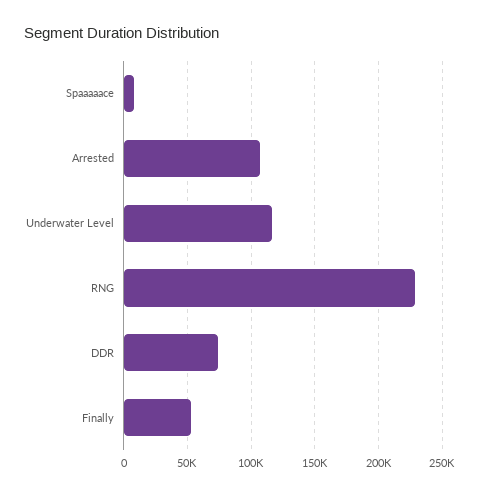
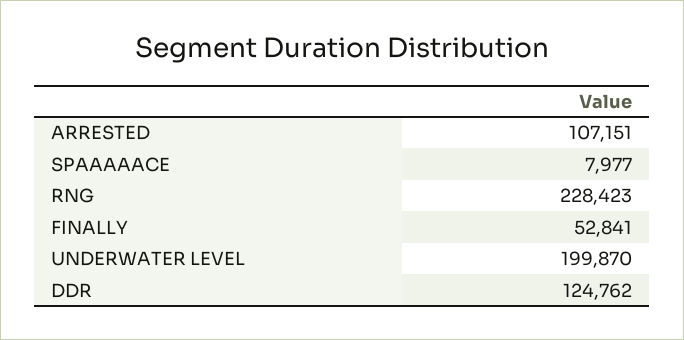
  {
    "Spaaaaace": 7977,
    "Arrested": 107151,
-   "Underwater Level": 115000,
+   "Underwater Level": 199870,
    "RNG": 228423,
-   "DDR": 75000,
+   "DDR": 124762,
    "Finally": 52841
  }

